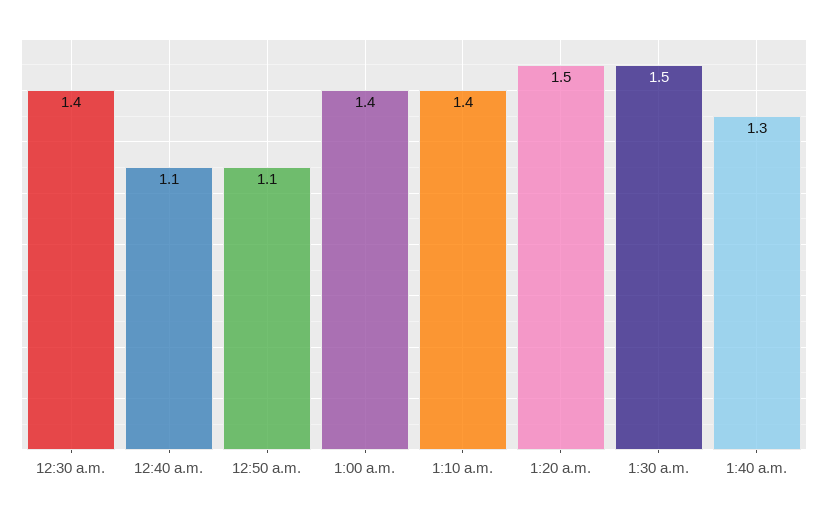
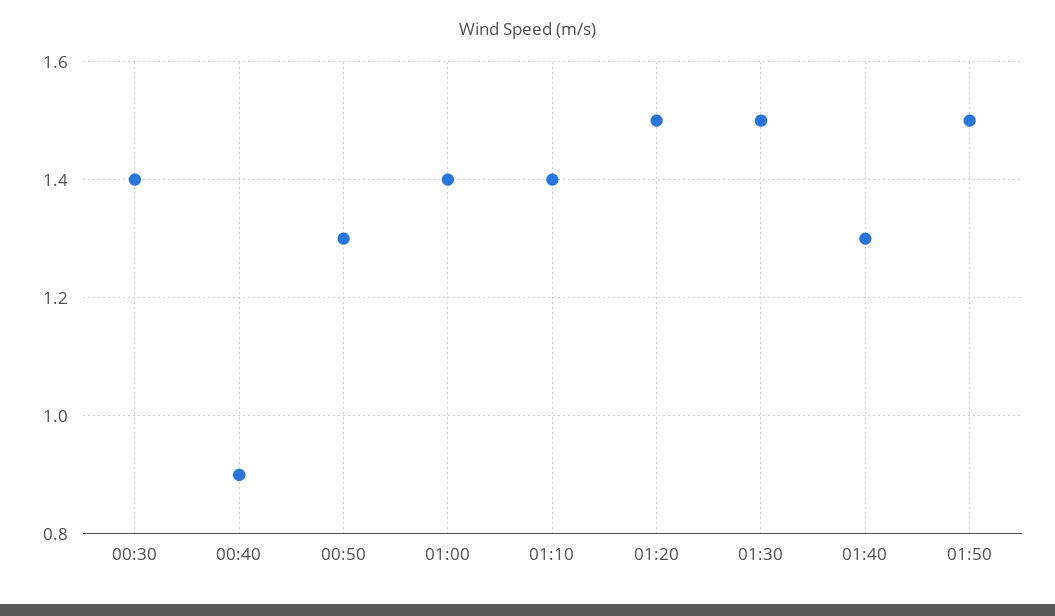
  {
    "12:30 a.m.": 1.4,
-   "12:40 a.m.": 1.1,
+   "12:40 a.m.": 0.9,
-   "12:50 a.m.": 1.1,
+   "12:50 a.m.": 1.3,
    "1:00 a.m.": 1.4,
    "1:10 a.m.": 1.4,
    "1:20 a.m.": 1.5,
    "1:30 a.m.": 1.5,
-   "1:40 a.m.": 1.3
+   "1:40 a.m.": 1.3,
+   "01:50": 1.5
  }

